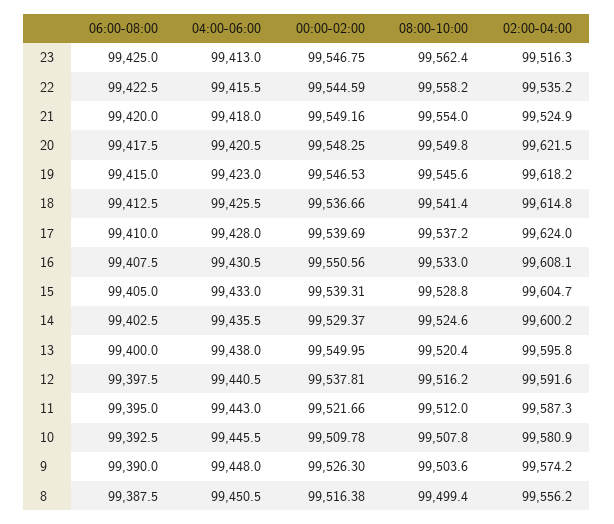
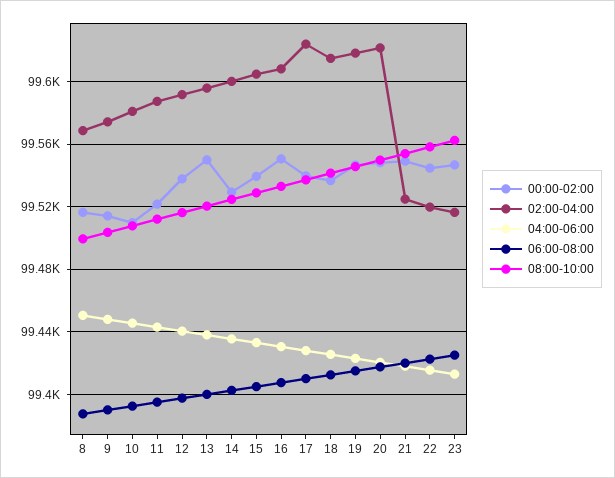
  {
    "06:00-08:00": {
      "23": 99425,
      "22": 99422.5,
      "21": 99420,
      "20": 99417.5,
      "19": 99415,
      "18": 99412.5,
      "17": 99410,
      "16": 99407.5,
      "15": 99405,
      "14": 99402.5,
      "13": 99400,
      "12": 99397.5,
      "11": 99395,
      "10": 99392.5,
      "9": 99390,
      "8": 99387.5
    },
    "04:00-06:00": {
      "23": 99413,
      "22": 99415.5,
      "21": 99418,
      "20": 99420.5,
      "19": 99423,
      "18": 99425.5,
      "17": 99428,
      "16": 99430.5,
      "15": 99433,
      "14": 99435.5,
      "13": 99438,
      "12": 99440.5,
      "11": 99443,
      "10": 99445.5,
      "9": 99448,
      "8": 99450.5
    },
    "00:00-02:00": {
      "23": 99546.75,
      "22": 99544.59,
      "21": 99549.16,
      "20": 99548.25,
      "19": 99546.53,
      "18": 99536.66,
      "17": 99539.69,
      "16": 99550.56,
      "15": 99539.31,
      "14": 99529.37,
      "13": 99549.95,
      "12": 99537.81,
      "11": 99521.66,
      "10": 99509.78,
-     "9": 99526.3,
+     "9": 99515,
      "8": 99516.38
    },
    "08:00-10:00": {
      "23": 99562.4,
      "22": 99558.2,
      "21": 99554,
      "20": 99549.8,
      "19": 99545.6,
      "18": 99541.4,
      "17": 99537.2,
      "16": 99533,
      "15": 99528.8,
      "14": 99524.6,
      "13": 99520.4,
      "12": 99516.2,
      "11": 99512,
      "10": 99507.8,
      "9": 99503.6,
      "8": 99499.4
    },
    "02:00-04:00": {
      "23": 99516.3,
-     "22": 99535.2,
+     "22": 99520,
      "21": 99524.9,
      "20": 99621.5,
      "19": 99618.2,
      "18": 99614.8,
      "17": 99624,
      "16": 99608.1,
      "15": 99604.7,
      "14": 99600.2,
      "13": 99595.8,
      "12": 99591.6,
      "11": 99587.3,
      "10": 99580.9,
      "9": 99574.2,
-     "8": 99556.2
+     "8": 99570
    }
  }

